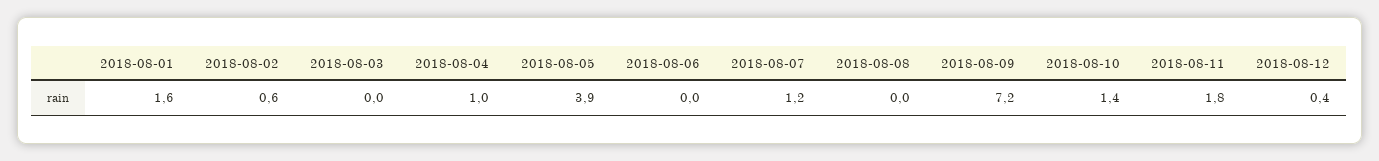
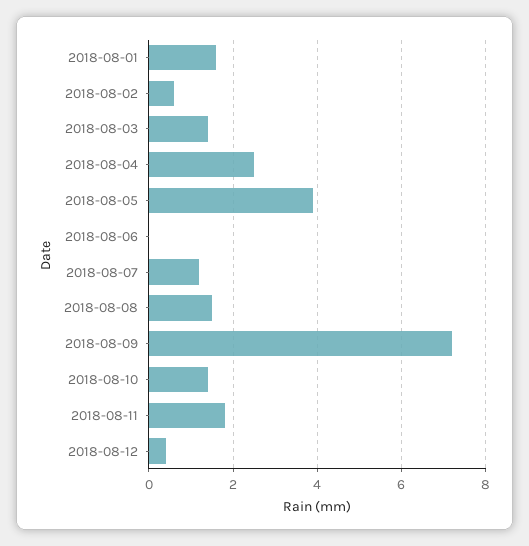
  {
    "2018-08-01": 1.6,
    "2018-08-02": 0.6,
-   "2018-08-03": 0,
+   "2018-08-03": 1.5,
-   "2018-08-04": 1,
+   "2018-08-04": 2.5,
    "2018-08-05": 3.9,
    "2018-08-06": 0,
    "2018-08-07": 1.2,
-   "2018-08-08": 0,
+   "2018-08-08": 1.5,
    "2018-08-09": 7.2,
    "2018-08-10": 1.4,
    "2018-08-11": 1.8,
    "2018-08-12": 0.4
  }

